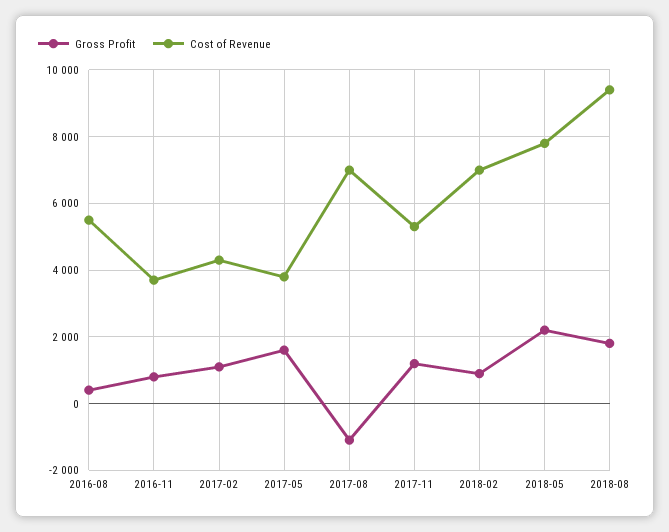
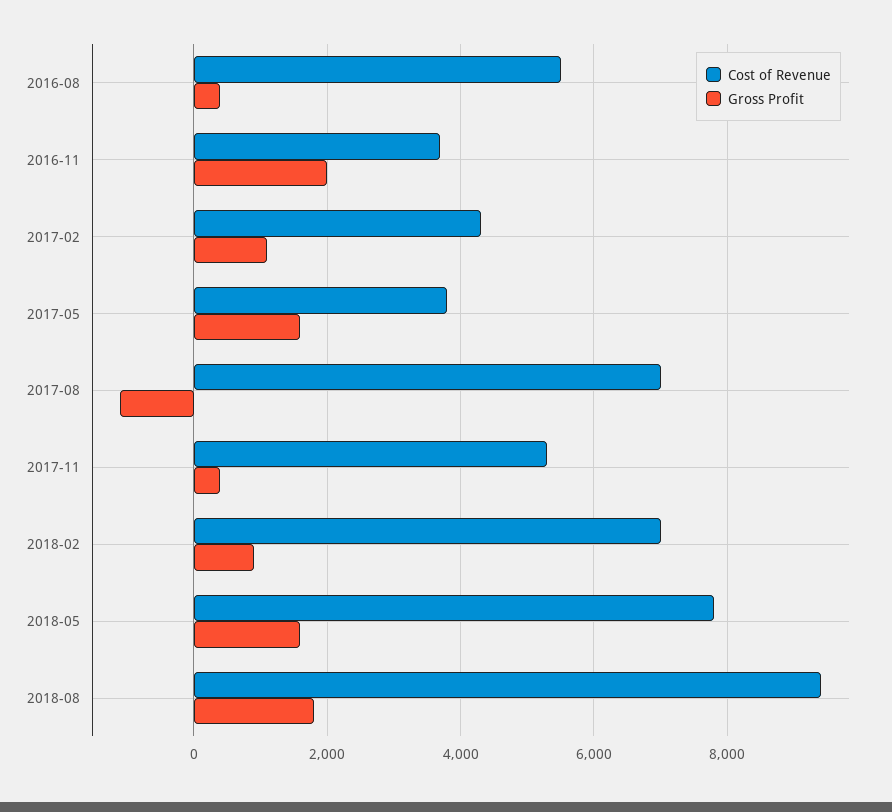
  {
    "Gross Profit": {
      "2016-08": 400,
-     "2016-11": 800,
+     "2016-11": 2000,
      "2017-02": 1200,
      "2017-05": 1600,
      "2017-08": -1200,
-     "2017-11": 1200,
+     "2017-11": 400,
      "2018-02": 1000,
-     "2018-05": 2200,
+     "2018-05": 1600,
      "2018-08": 1800
    },
    "Cost of Revenue": {
      "2016-08": 5600,
      "2016-11": 3800,
      "2017-02": 4400,
      "2017-05": 3800,
      "2017-08": 7000,
      "2017-11": 5400,
      "2018-02": 7000,
      "2018-05": 7800,
      "2018-08": 9400
    }
  }

